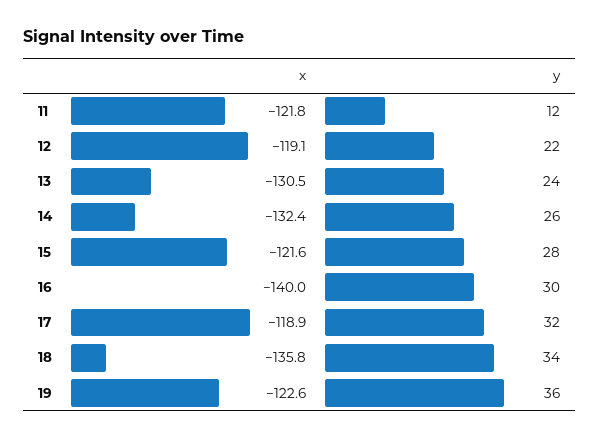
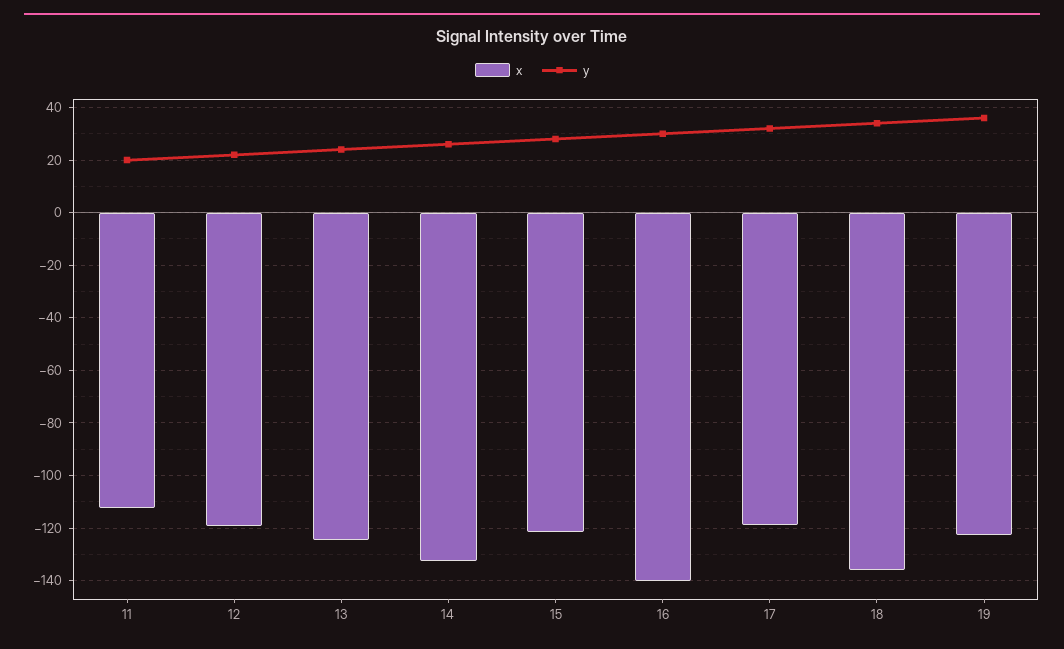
  {
    "x": {
-     "11": -121.8,
+     "11": -112.5,
      "12": -119.1,
-     "13": -130.5,
+     "13": -125,
      "14": -132.4,
      "15": -121.6,
      "16": -140,
      "17": -118.9,
      "18": -135.8,
      "19": -122.6
    },
    "y": {
-     "11": 12,
+     "11": 20,
      "12": 22,
      "13": 24,
      "14": 26,
      "15": 28,
      "16": 30,
      "17": 32,
      "18": 34,
      "19": 36
    }
  }

